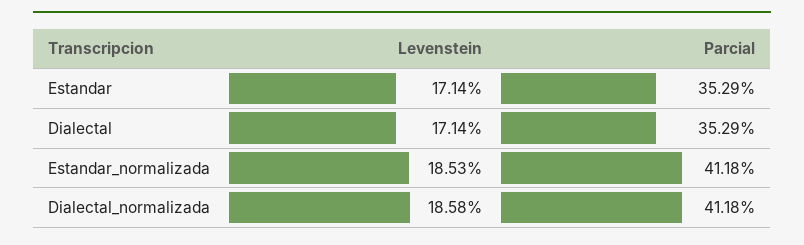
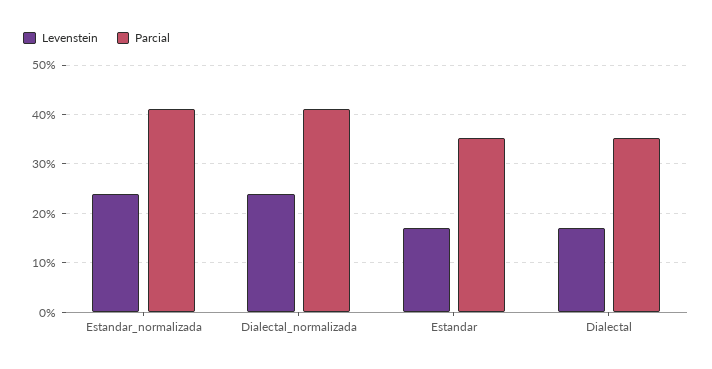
  {
    "Levenstein": {
      "Estandar": 17.14,
      "Dialectal": 17.14,
-     "Estandar_normalizada": 18.53,
+     "Estandar_normalizada": 24,
-     "Dialectal_normalizada": 18.58
+     "Dialectal_normalizada": 24
    },
    "Parcial": {
      "Estandar": 35.29,
      "Dialectal": 35.29,
      "Estandar_normalizada": 41.18,
      "Dialectal_normalizada": 41.18
    }
  }

